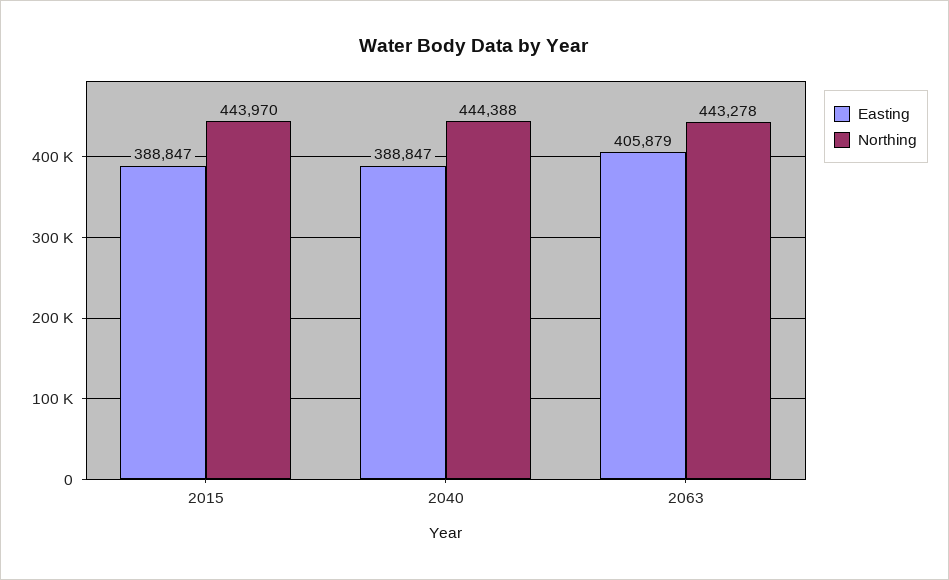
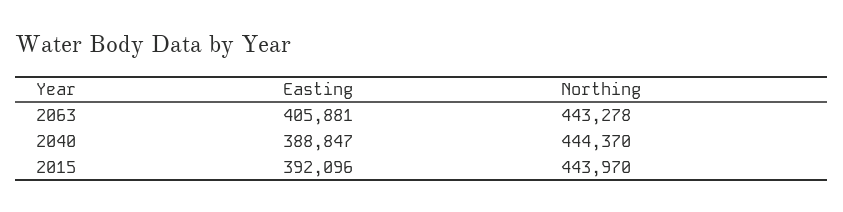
  {
    "Easting": {
-     "2015": 388847,
+     "2015": 392096,
      "2040": 388847,
-     "2063": 405879
+     "2063": 405881
    },
    "Northing": {
      "2015": 443970,
-     "2040": 444388,
+     "2040": 444370,
      "2063": 443278
    }
  }

